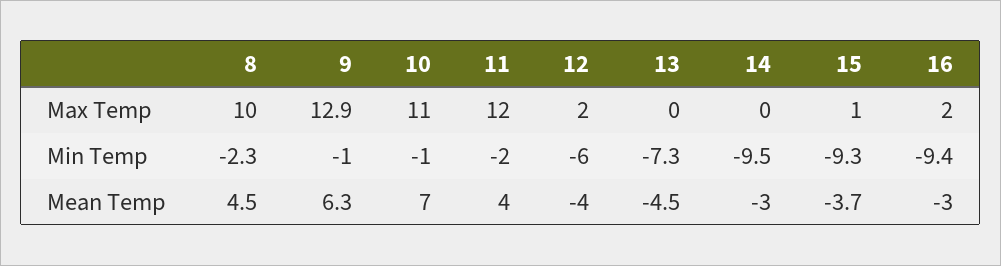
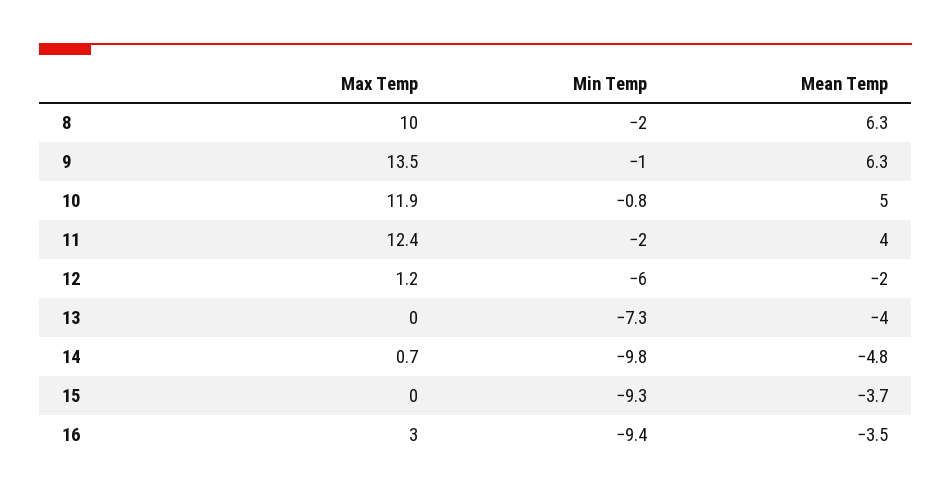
  {
    "8": {
      "Max Temp": 10,
-     "Min Temp": -2.3,
+     "Min Temp": -2,
-     "Mean Temp": 4.5
+     "Mean Temp": 6.3
    },
    "9": {
-     "Max Temp": 12.9,
+     "Max Temp": 13.5,
      "Min Temp": -1,
      "Mean Temp": 6.3
    },
    "10": {
-     "Max Temp": 11,
+     "Max Temp": 11.9,
-     "Min Temp": -1,
+     "Min Temp": -0.8,
-     "Mean Temp": 7
+     "Mean Temp": 5
    },
    "11": {
-     "Max Temp": 12,
+     "Max Temp": 12.4,
      "Min Temp": -2,
      "Mean Temp": 4
    },
    "12": {
-     "Max Temp": 2,
+     "Max Temp": 1.2,
      "Min Temp": -6,
-     "Mean Temp": -4
+     "Mean Temp": -2
    },
    "13": {
      "Max Temp": 0,
      "Min Temp": -7.3,
-     "Mean Temp": -4.5
+     "Mean Temp": -4
    },
    "14": {
-     "Max Temp": 0,
+     "Max Temp": 0.7,
-     "Min Temp": -9.5,
+     "Min Temp": -9.8,
-     "Mean Temp": -3
+     "Mean Temp": -4.8
    },
    "15": {
-     "Max Temp": 1,
+     "Max Temp": 0,
      "Min Temp": -9.3,
      "Mean Temp": -3.7
    },
    "16": {
-     "Max Temp": 2,
+     "Max Temp": 3,
      "Min Temp": -9.4,
-     "Mean Temp": -3
+     "Mean Temp": -3.5
    }
  }

